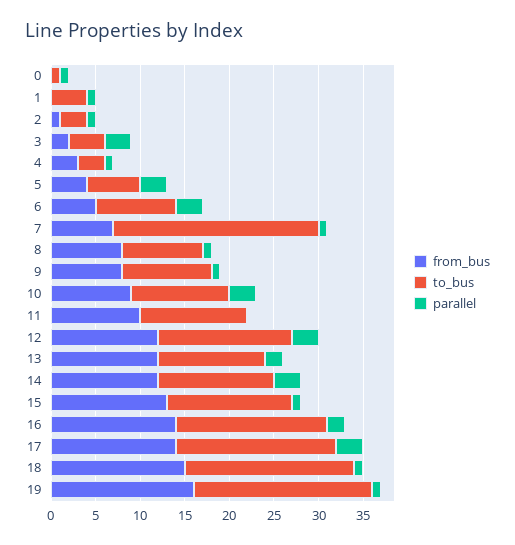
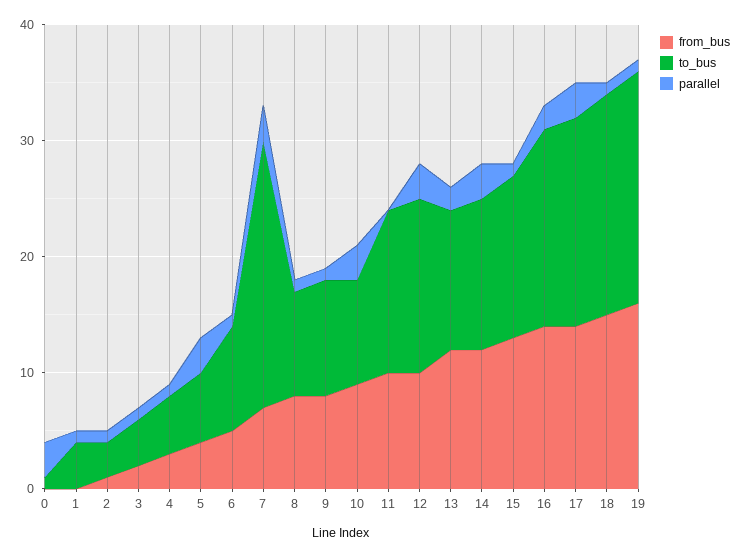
  {
    "from_bus": {
      "0": 0,
      "1": 0,
      "2": 1,
      "3": 2,
      "4": 3,
      "5": 4,
      "6": 5,
      "7": 7,
      "8": 8,
      "9": 8,
      "10": 9,
      "11": 10,
-     "12": 12,
+     "12": 10,
      "13": 12,
      "14": 12,
      "15": 13,
      "16": 14,
      "17": 14,
      "18": 15,
      "19": 16
    },
    "to_bus": {
      "0": 1,
      "1": 4,
      "2": 3,
      "3": 4,
-     "4": 3,
+     "4": 5,
      "5": 6,
      "6": 9,
      "7": 23,
      "8": 9,
      "9": 10,
-     "10": 11,
+     "10": 9,
-     "11": 12,
+     "11": 14,
      "12": 15,
      "13": 12,
      "14": 13,
      "15": 14,
      "16": 17,
      "17": 18,
      "18": 19,
      "19": 20
    },
    "parallel": {
-     "0": 1,
+     "0": 3,
      "1": 1,
      "2": 1,
-     "3": 3,
+     "3": 1,
      "4": 1,
      "5": 3,
-     "6": 3,
+     "6": 1,
-     "7": 1,
+     "7": 3,
      "8": 1,
      "9": 1,
      "10": 3,
      "11": 0,
      "12": 3,
      "13": 2,
      "14": 3,
      "15": 1,
      "16": 2,
      "17": 3,
      "18": 1,
      "19": 1
    }
  }

